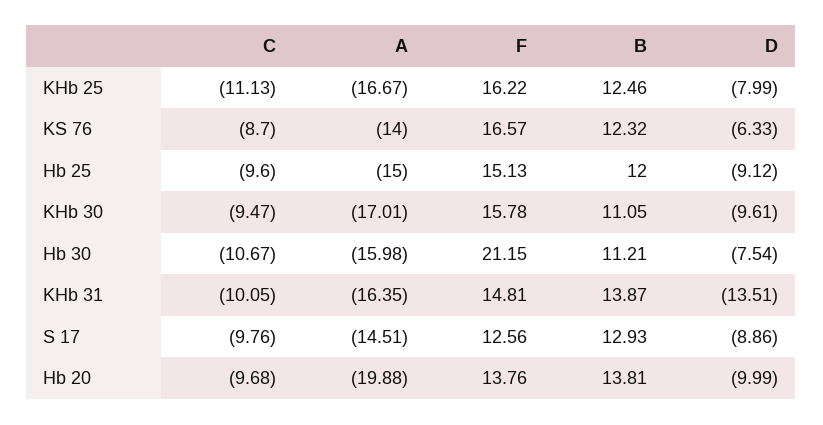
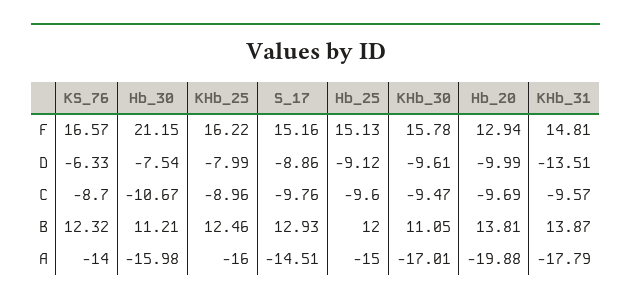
  {
    "C": {
-     "KHb 25": -11.13,
+     "KHb 25": -8.96,
      "KS 76": -8.7,
      "Hb 25": -9.6,
      "KHb 30": -9.47,
      "Hb 30": -10.67,
-     "KHb 31": -10.05,
+     "KHb 31": -9.57,
      "S 17": -9.76,
-     "Hb 20": -9.68
+     "Hb 20": -9.69
    },
    "A": {
-     "KHb 25": -16.67,
+     "KHb 25": -16,
      "KS 76": -14,
      "Hb 25": -15,
      "KHb 30": -17.01,
      "Hb 30": -15.98,
-     "KHb 31": -16.35,
+     "KHb 31": -17.79,
      "S 17": -14.51,
      "Hb 20": -19.88
    },
    "F": {
      "KHb 25": 16.22,
      "KS 76": 16.57,
      "Hb 25": 15.13,
      "KHb 30": 15.78,
      "Hb 30": 21.15,
      "KHb 31": 14.81,
-     "S 17": 12.56,
+     "S 17": 15.16,
-     "Hb 20": 13.76
+     "Hb 20": 12.94
    },
    "B": {
      "KHb 25": 12.46,
      "KS 76": 12.32,
      "Hb 25": 12,
      "KHb 30": 11.05,
      "Hb 30": 11.21,
      "KHb 31": 13.87,
      "S 17": 12.93,
      "Hb 20": 13.81
    },
    "D": {
      "KHb 25": -7.99,
      "KS 76": -6.33,
      "Hb 25": -9.12,
      "KHb 30": -9.61,
      "Hb 30": -7.54,
      "KHb 31": -13.51,
      "S 17": -8.86,
      "Hb 20": -9.99
    }
  }

